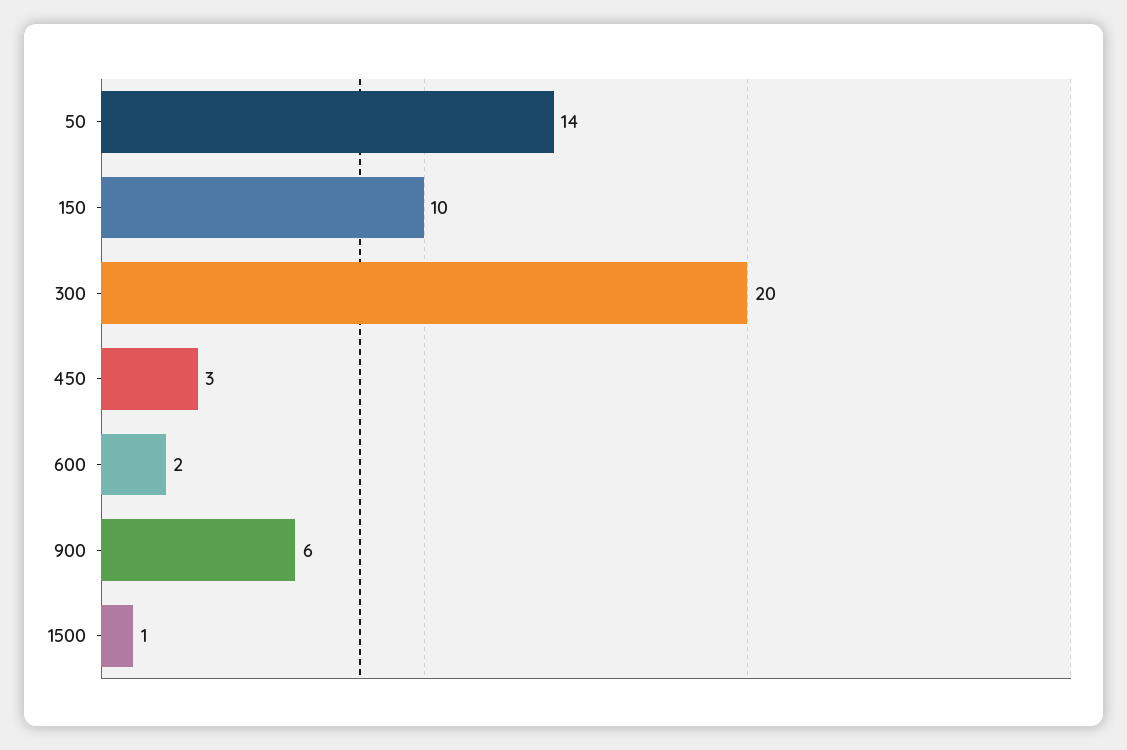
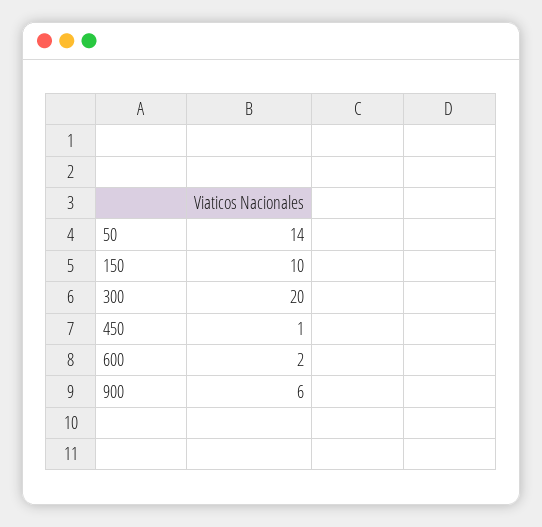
  {
    "50": 14,
    "150": 10,
    "300": 20,
-   "450": 3,
+   "450": 1,
    "600": 2,
-   "900": 6,
+   "900": 6
-   "1500": 1
  }

